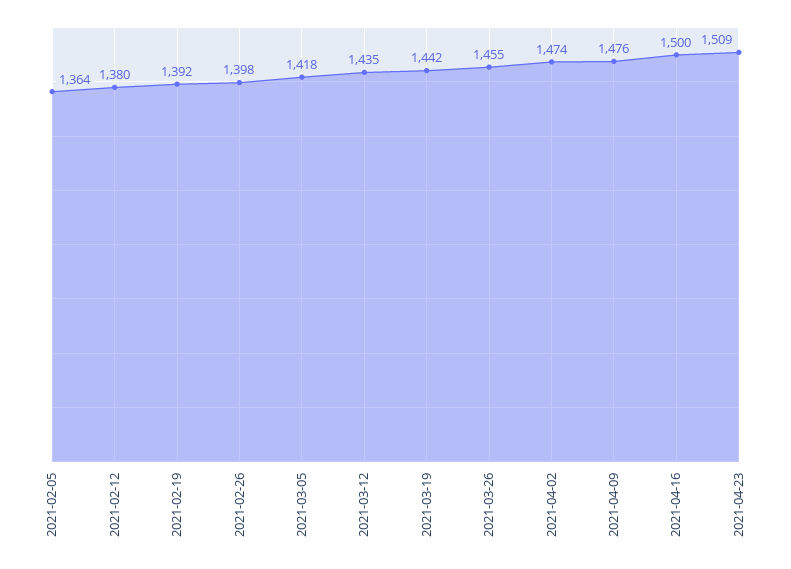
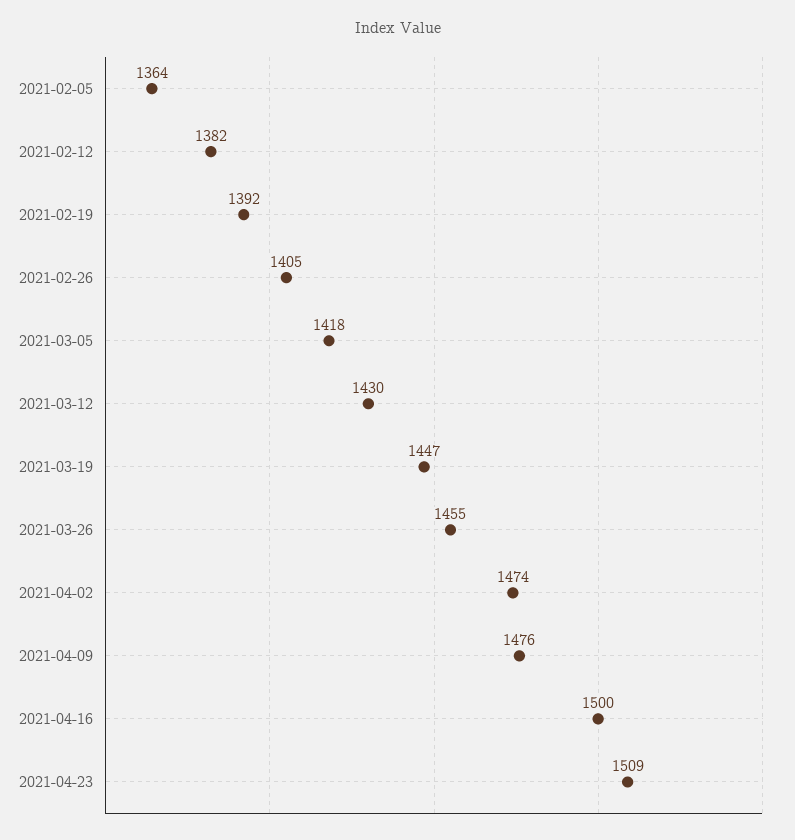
  {
    "2021-02-05": 1364,
-   "2021-02-12": 1380,
+   "2021-02-12": 1382,
    "2021-02-19": 1392,
-   "2021-02-26": 1398,
+   "2021-02-26": 1405,
    "2021-03-05": 1418,
-   "2021-03-12": 1435,
+   "2021-03-12": 1430,
-   "2021-03-19": 1442,
+   "2021-03-19": 1447,
    "2021-03-26": 1455,
    "2021-04-02": 1474,
    "2021-04-09": 1476,
    "2021-04-16": 1500,
    "2021-04-23": 1509
  }

